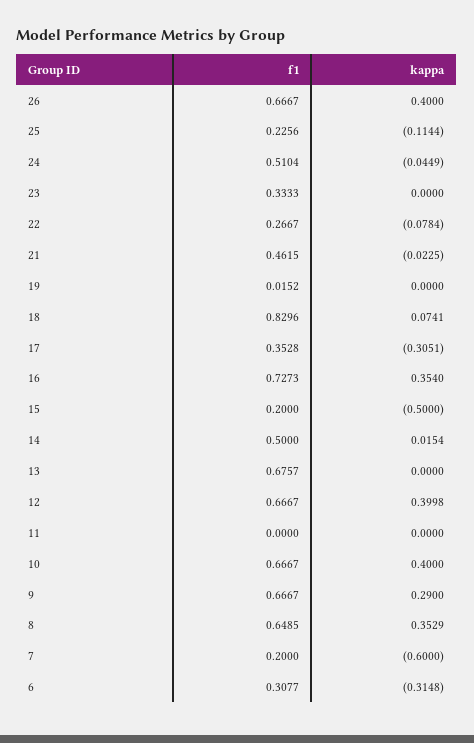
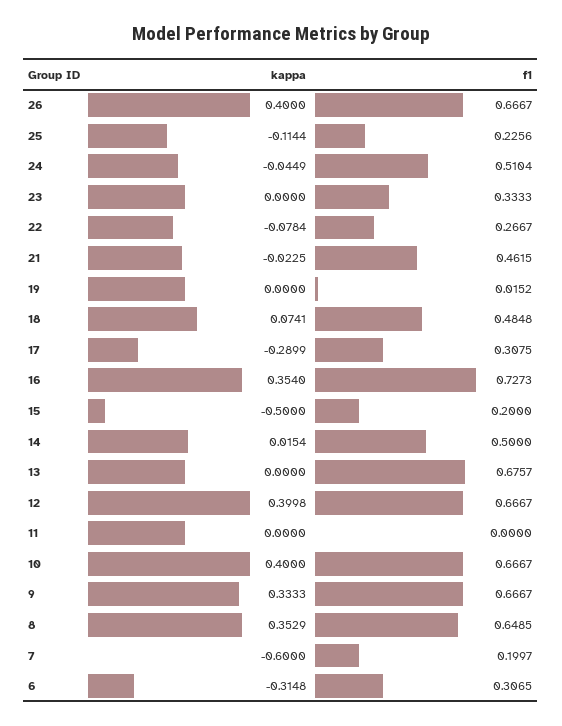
  {
    "f1": {
      "26": 0.6667,
      "25": 0.2256,
      "24": 0.5104,
      "23": 0.3333,
      "22": 0.2667,
      "21": 0.4615,
      "19": 0.0152,
-     "18": 0.8296,
+     "18": 0.4848,
-     "17": 0.3528,
+     "17": 0.3075,
      "16": 0.7273,
      "15": 0.2,
      "14": 0.5,
      "13": 0.6757,
      "12": 0.6667,
      "11": 0,
      "10": 0.6667,
      "9": 0.6667,
      "8": 0.6485,
-     "7": 0.2,
+     "7": 0.1997,
-     "6": 0.3077
+     "6": 0.3065
    },
    "kappa": {
      "26": 0.4,
      "25": -0.1144,
      "24": -0.0449,
      "23": 0,
      "22": -0.0784,
      "21": -0.0225,
      "19": 0,
      "18": 0.0741,
-     "17": -0.3051,
+     "17": -0.2899,
      "16": 0.354,
      "15": -0.5,
      "14": 0.0154,
      "13": 0,
      "12": 0.3998,
      "11": 0,
      "10": 0.4,
-     "9": 0.29,
+     "9": 0.3333,
      "8": 0.3529,
      "7": -0.6,
      "6": -0.3148
    }
  }

